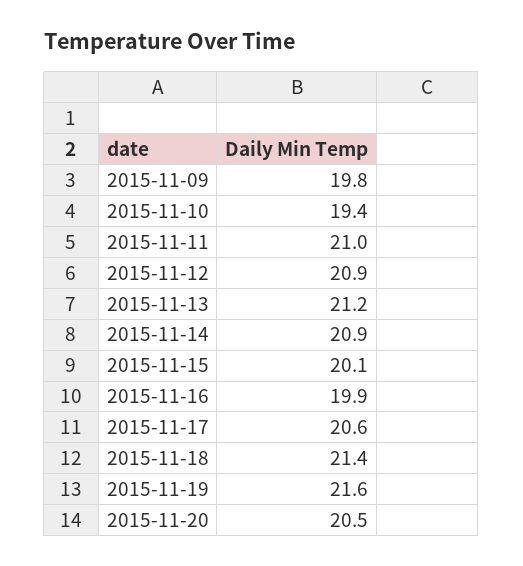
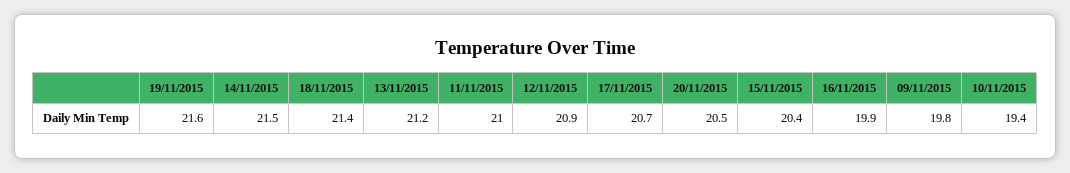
  {
    "2015-11-09": 19.8,
    "2015-11-10": 19.4,
    "2015-11-11": 21,
    "2015-11-12": 20.9,
    "2015-11-13": 21.2,
-   "2015-11-14": 20.9,
+   "2015-11-14": 21.5,
-   "2015-11-15": 20.1,
+   "2015-11-15": 20.4,
    "2015-11-16": 19.9,
-   "2015-11-17": 20.6,
+   "2015-11-17": 20.7,
    "2015-11-18": 21.4,
    "2015-11-19": 21.6,
    "2015-11-20": 20.5
  }

